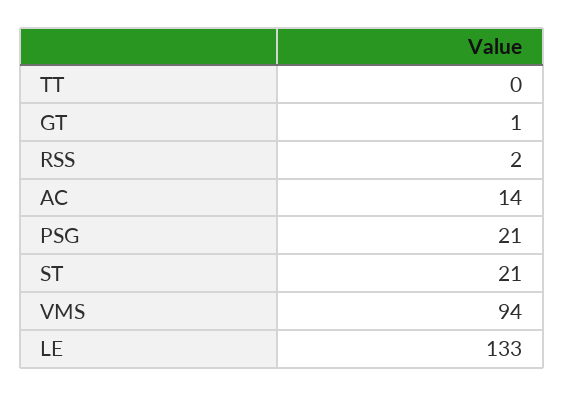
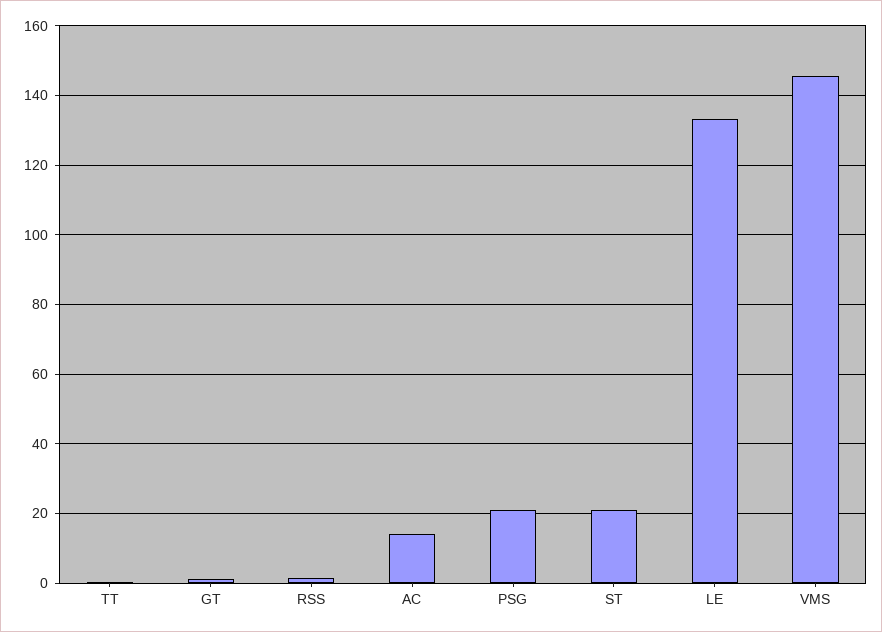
  {
    "TT": 0,
    "GT": 1,
    "RSS": 2,
    "AC": 14,
    "PSG": 21,
    "ST": 21,
-   "VMS": 94,
+   "VMS": 146,
    "LE": 133
  }

